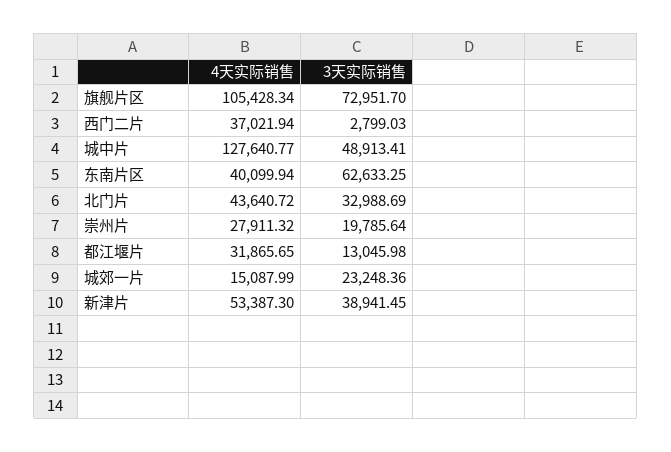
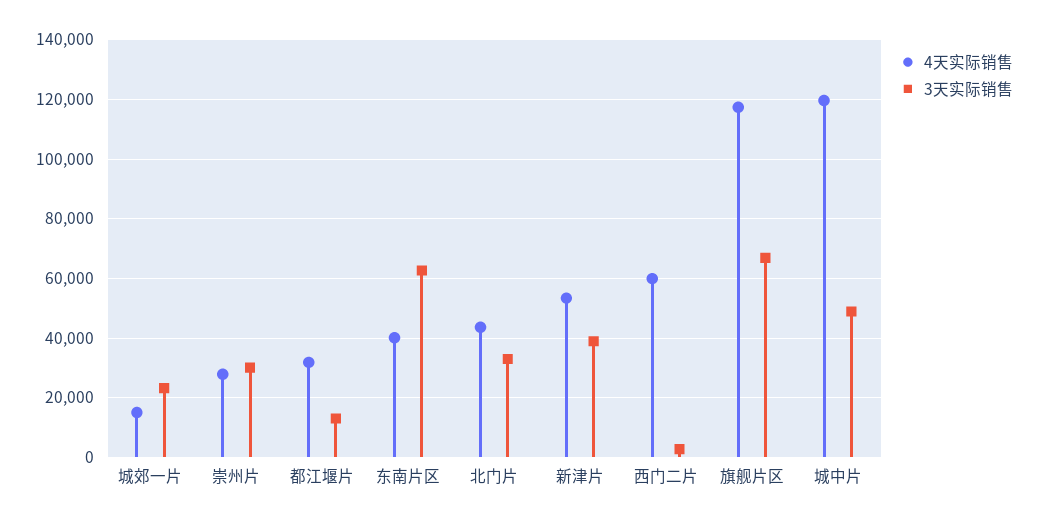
  {
    "4天实际销售": {
-     "旗舰片区": 105428.34,
+     "旗舰片区": 117500,
-     "西门二片": 37021.94,
+     "西门二片": 60000,
-     "城中片": 127640.77,
+     "城中片": 120000,
      "东南片区": 40099.94,
      "北门片": 43640.72,
      "崇州片": 27911.32,
      "都江堰片": 31865.65,
      "城郊一片": 15087.99,
      "新津片": 53387.3
    },
    "3天实际销售": {
-     "旗舰片区": 72951.7,
+     "旗舰片区": 67500,
      "西门二片": 2799.03,
      "城中片": 48913.41,
      "东南片区": 62633.25,
      "北门片": 32988.69,
-     "崇州片": 19785.64,
+     "崇州片": 30000,
      "都江堰片": 13045.98,
      "城郊一片": 23248.36,
      "新津片": 38941.45
    }
  }

